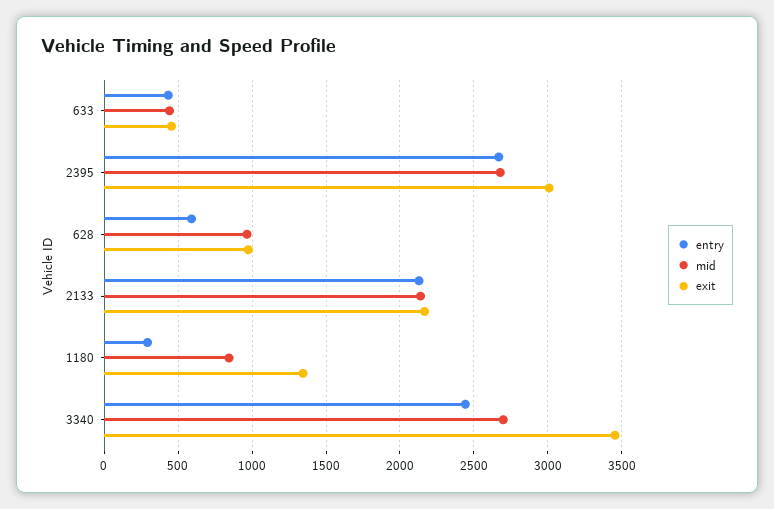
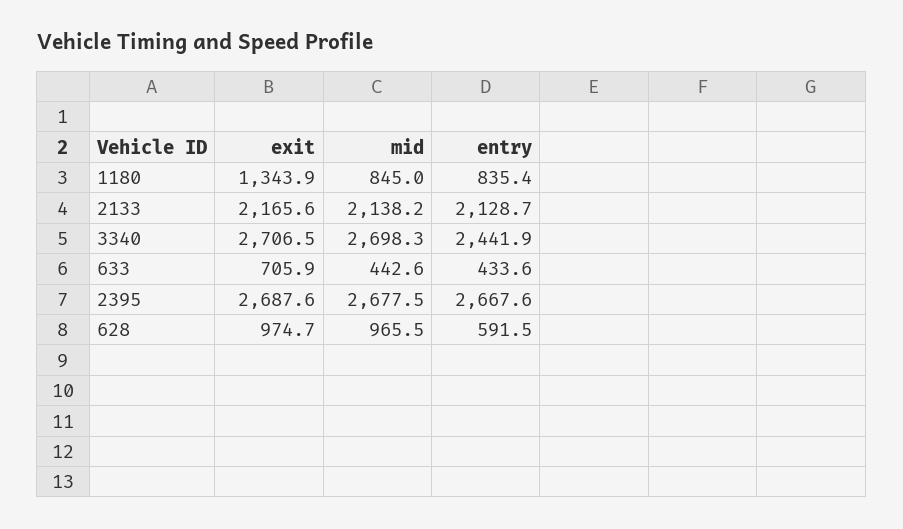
  {
    "entry": {
      "633": 433.6,
      "2395": 2667.6,
      "628": 591.5,
      "2133": 2128.7,
-     "1180": 300,
+     "1180": 835.4,
      "3340": 2441.9
    },
    "mid": {
      "633": 442.6,
      "2395": 2677.5,
      "628": 965.5,
      "2133": 2138.2,
      "1180": 845,
      "3340": 2698.3
    },
    "exit": {
-     "633": 450,
+     "633": 705.9,
-     "2395": 3000,
+     "2395": 2687.6,
      "628": 974.7,
      "2133": 2165.6,
      "1180": 1343.9,
-     "3340": 3450
+     "3340": 2706.5
    }
  }

